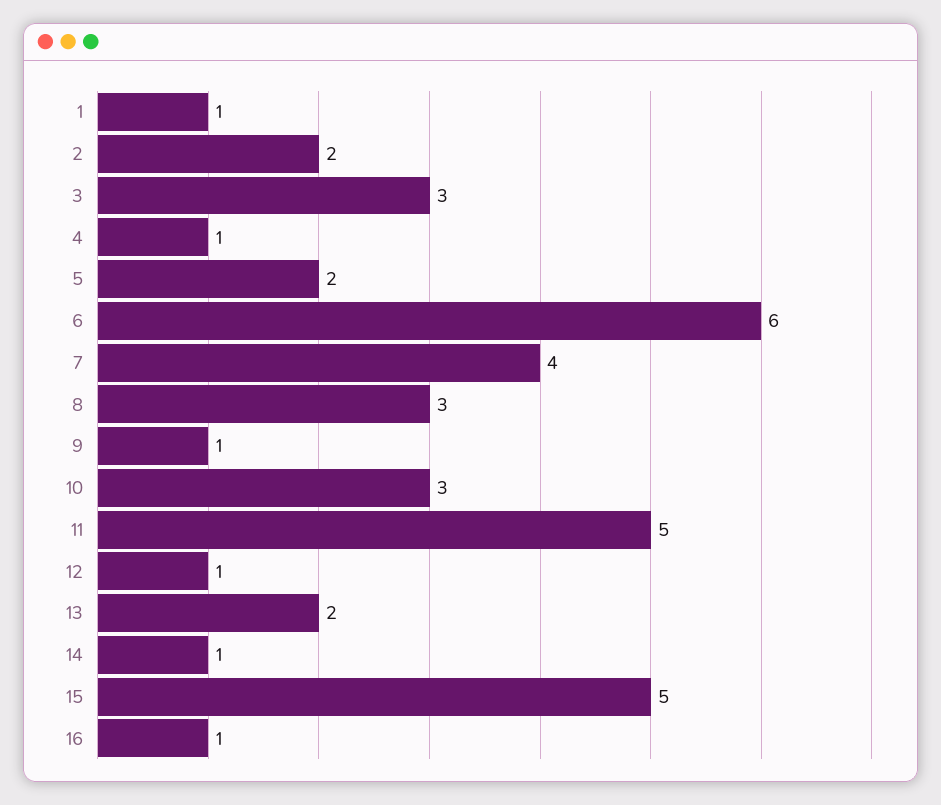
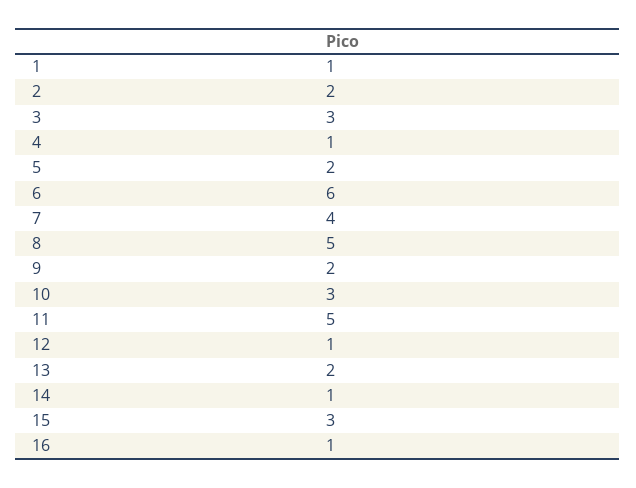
  {
    "1": 1,
    "2": 2,
    "3": 3,
    "4": 1,
    "5": 2,
    "6": 6,
    "7": 4,
-   "8": 3,
+   "8": 5,
-   "9": 1,
+   "9": 2,
    "10": 3,
    "11": 5,
    "12": 1,
    "13": 2,
    "14": 1,
-   "15": 5,
+   "15": 3,
    "16": 1
  }

